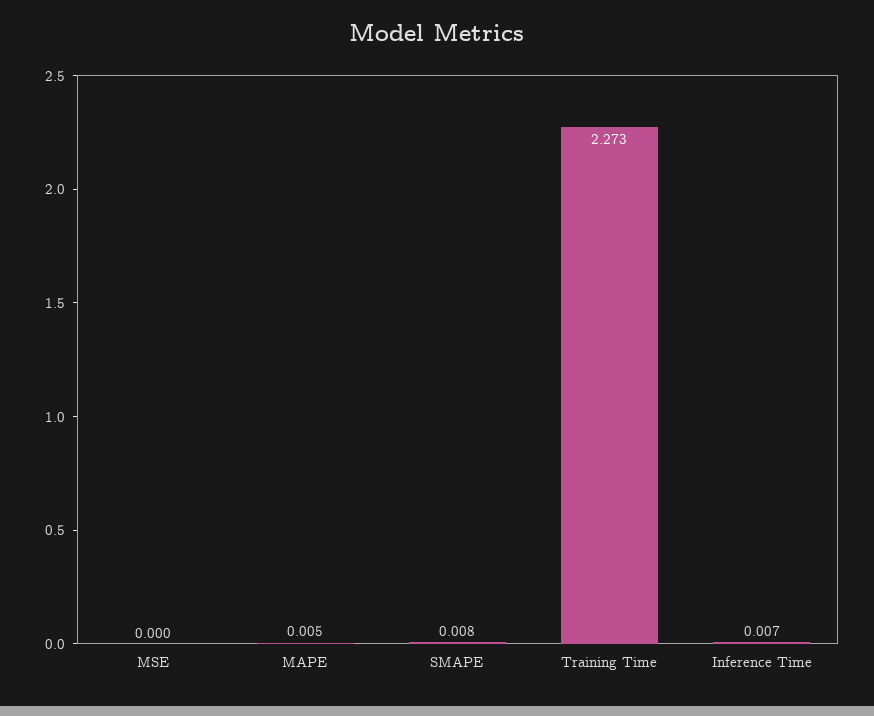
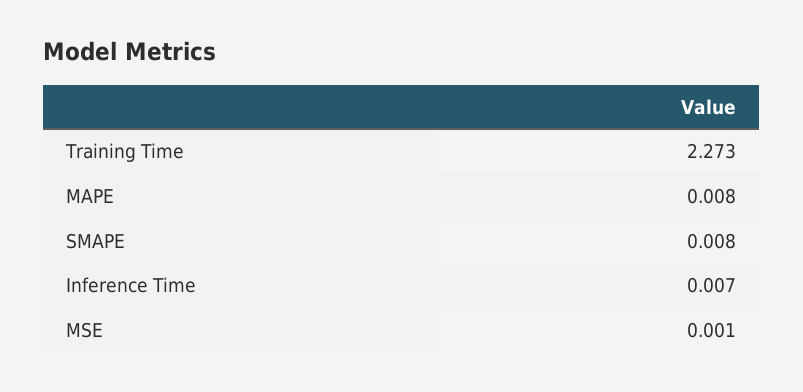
  {
-   "MSE": 0,
+   "MSE": 0.001,
-   "MAPE": 0.005,
+   "MAPE": 0.008,
    "SMAPE": 0.008,
    "Training Time": 2.273,
    "Inference Time": 0.007
  }

